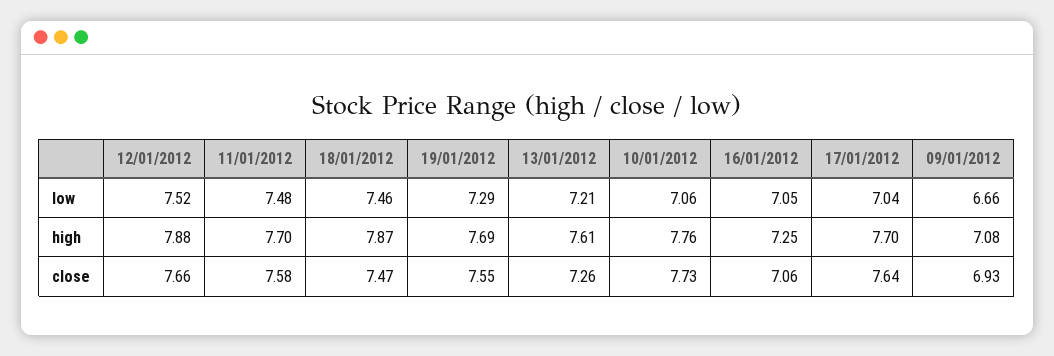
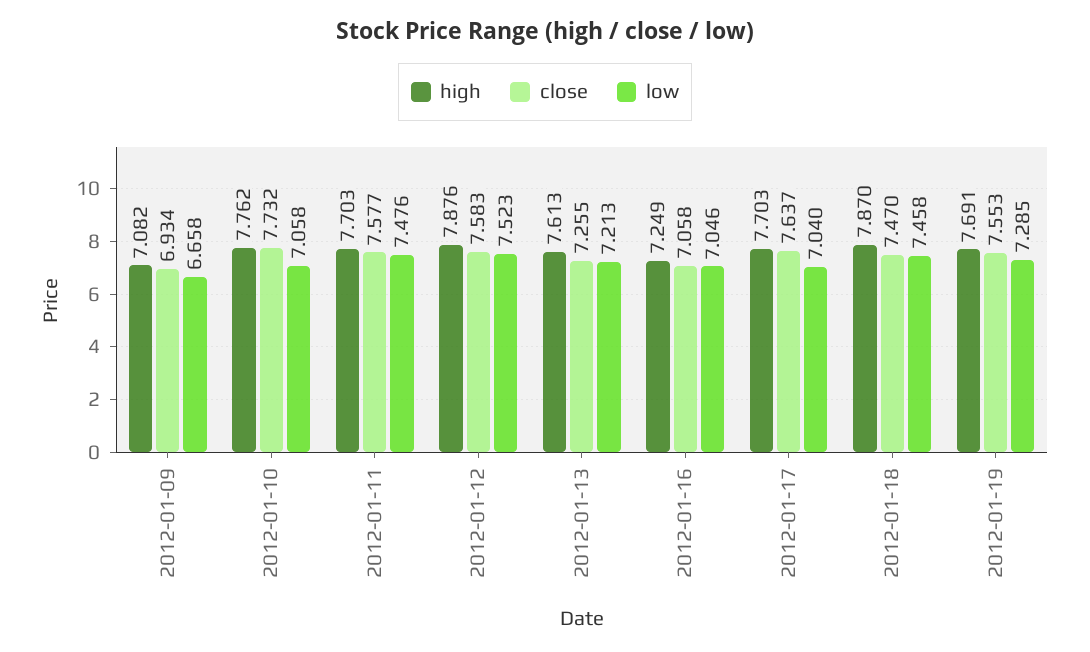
  {
    "low": {
      "12/01/2012": 7.523,
      "11/01/2012": 7.476,
      "18/01/2012": 7.458,
      "19/01/2012": 7.285,
      "13/01/2012": 7.213,
      "10/01/2012": 7.058,
      "16/01/2012": 7.046,
      "17/01/2012": 7.04,
      "09/01/2012": 6.658
    },
    "high": {
      "12/01/2012": 7.876,
      "11/01/2012": 7.703,
      "18/01/2012": 7.87,
      "19/01/2012": 7.691,
      "13/01/2012": 7.613,
      "10/01/2012": 7.762,
      "16/01/2012": 7.249,
      "17/01/2012": 7.703,
      "09/01/2012": 7.082
    },
    "close": {
-     "12/01/2012": 7.66,
+     "12/01/2012": 7.583,
      "11/01/2012": 7.577,
      "18/01/2012": 7.47,
      "19/01/2012": 7.553,
      "13/01/2012": 7.255,
      "10/01/2012": 7.732,
      "16/01/2012": 7.058,
      "17/01/2012": 7.637,
      "09/01/2012": 6.934
    }
  }

